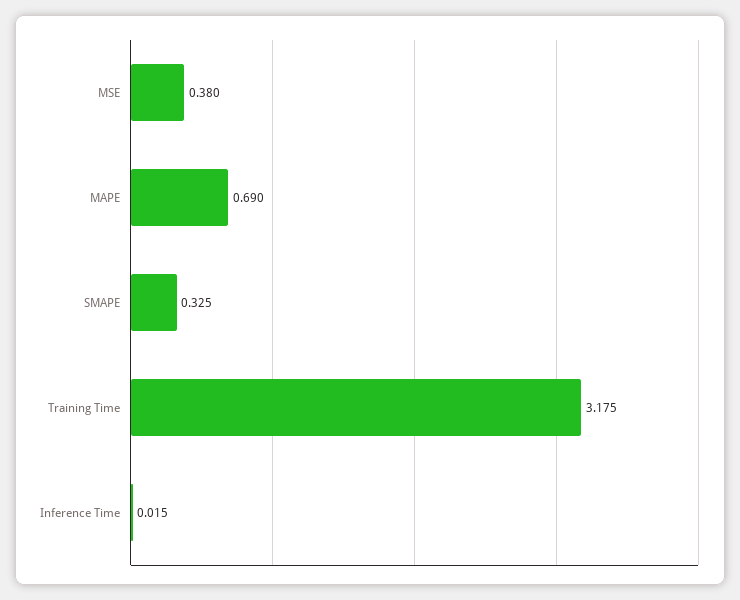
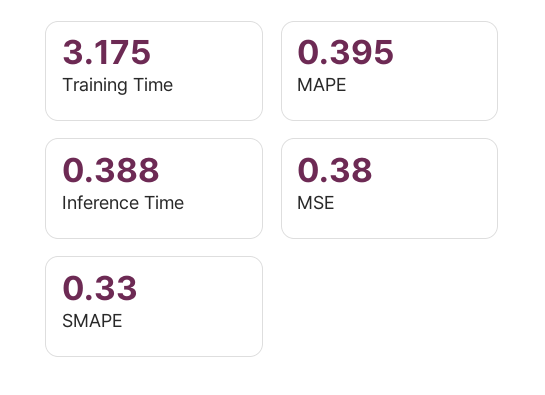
  {
    "MSE": 0.38,
-   "MAPE": 0.69,
+   "MAPE": 0.395,
-   "SMAPE": 0.325,
+   "SMAPE": 0.33,
    "Training Time": 3.175,
-   "Inference Time": 0.015
+   "Inference Time": 0.388
  }

